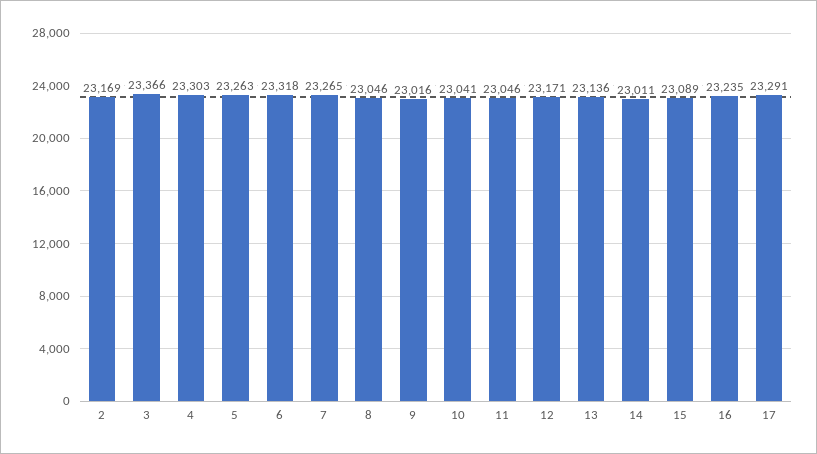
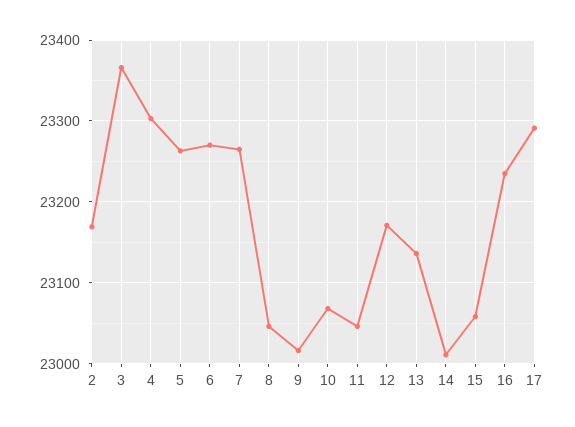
  {
    "2": 23169,
    "3": 23366,
    "4": 23303,
    "5": 23263,
-   "6": 23318,
+   "6": 23270,
    "7": 23265,
    "8": 23046,
    "9": 23016,
-   "10": 23041,
+   "10": 23070,
    "11": 23046,
    "12": 23171,
    "13": 23136,
    "14": 23011,
-   "15": 23089,
+   "15": 23060,
    "16": 23235,
    "17": 23291
  }

